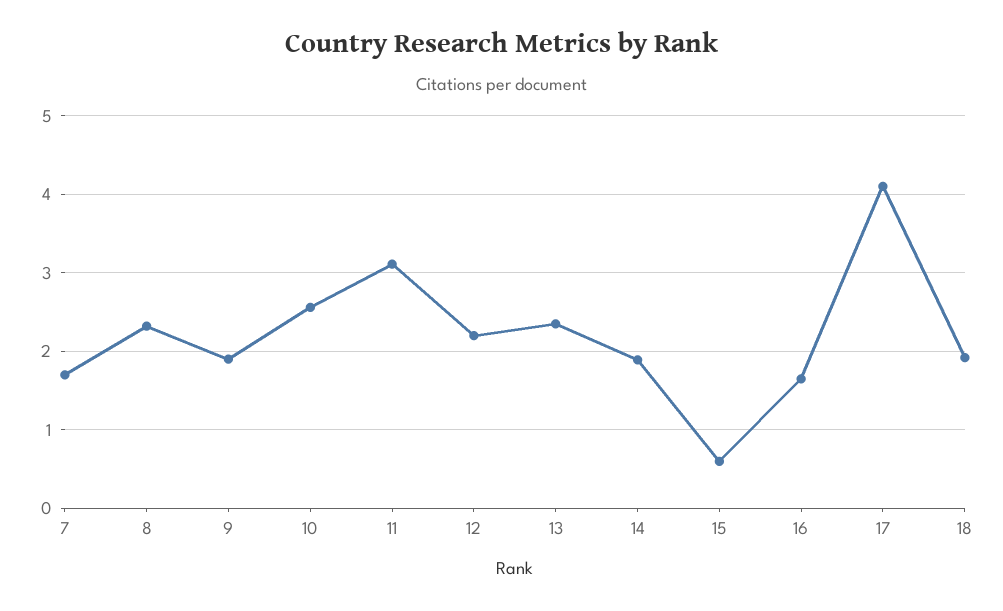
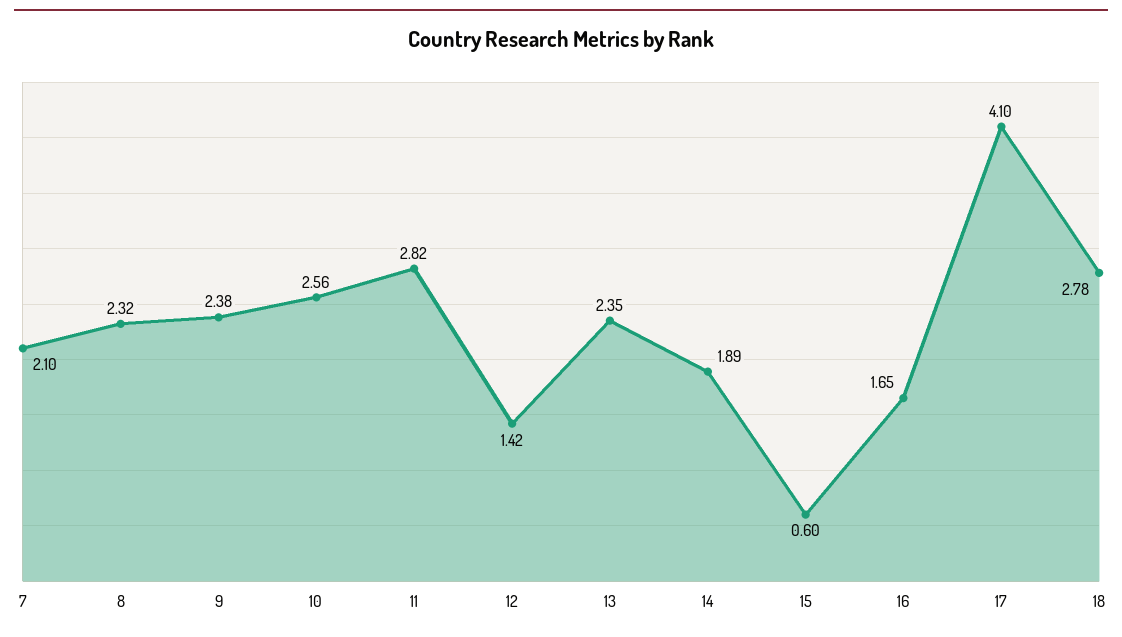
  {
-   "7": 1.7,
+   "7": 2.1,
    "8": 2.32,
-   "9": 1.9,
+   "9": 2.38,
    "10": 2.56,
-   "11": 3.1,
+   "11": 2.82,
-   "12": 2.2,
+   "12": 1.42,
    "13": 2.35,
    "14": 1.89,
    "15": 0.6,
    "16": 1.65,
    "17": 4.1,
-   "18": 1.9
+   "18": 2.78
  }

